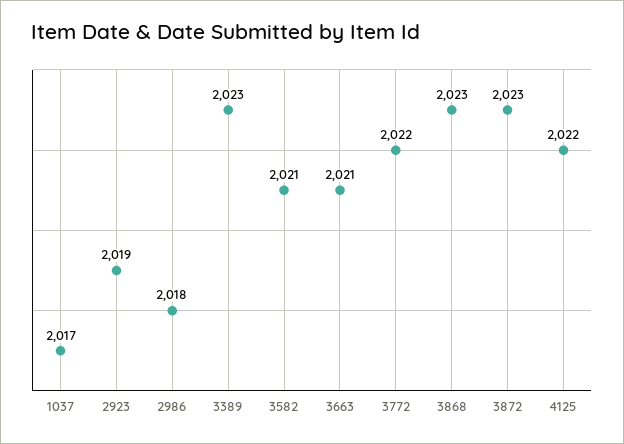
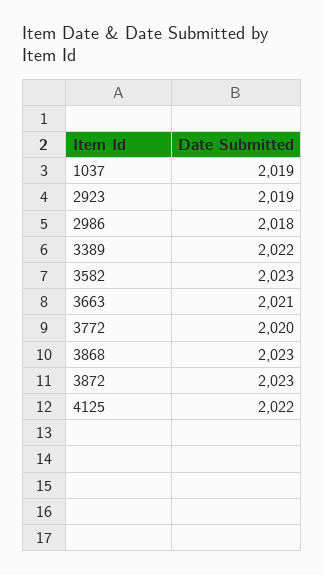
  {
-   "1037": 2017,
+   "1037": 2019,
    "2923": 2019,
    "2986": 2018,
-   "3389": 2023,
+   "3389": 2022,
-   "3582": 2021,
+   "3582": 2023,
    "3663": 2021,
-   "3772": 2022,
+   "3772": 2020,
    "3868": 2023,
    "3872": 2023,
    "4125": 2022
  }

